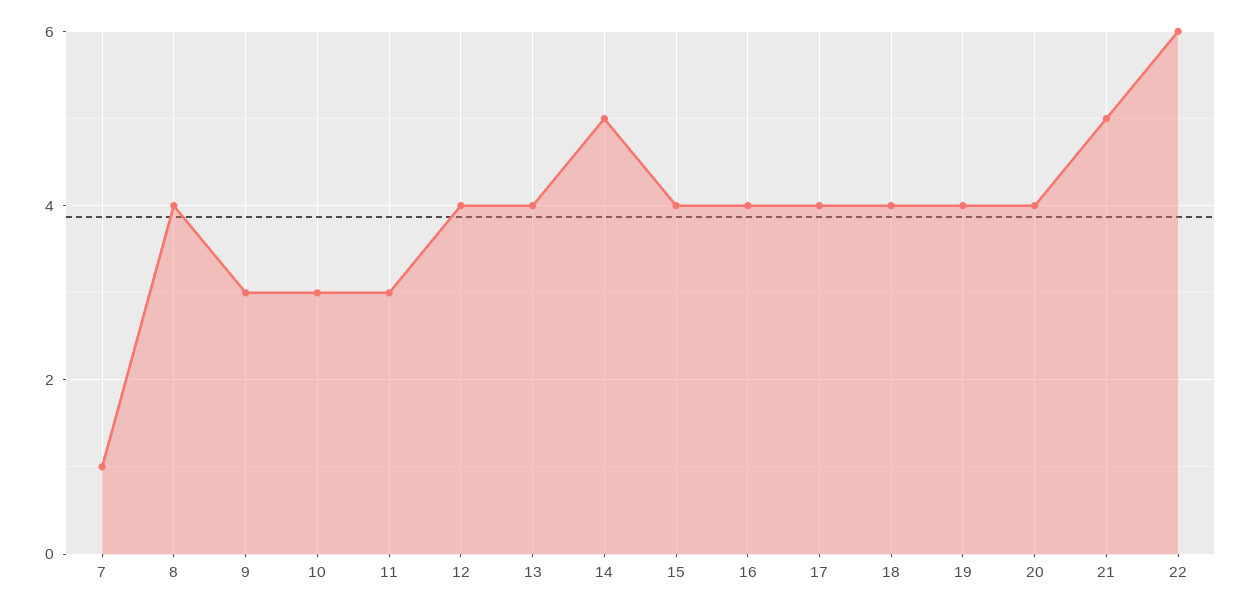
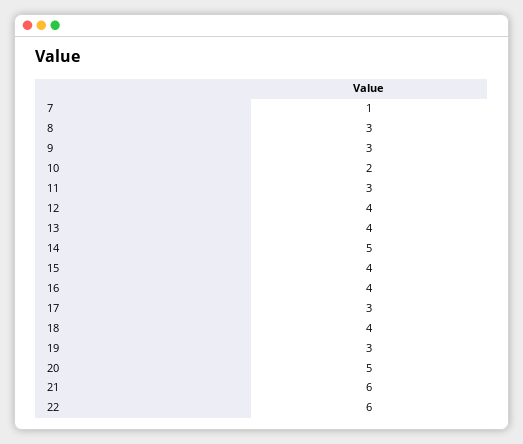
  {
    "7": 1,
-   "8": 4,
+   "8": 3,
    "9": 3,
-   "10": 3,
+   "10": 2,
    "11": 3,
    "12": 4,
    "13": 4,
    "14": 5,
    "15": 4,
    "16": 4,
-   "17": 4,
+   "17": 3,
    "18": 4,
-   "19": 4,
+   "19": 3,
-   "20": 4,
+   "20": 5,
-   "21": 5,
+   "21": 6,
    "22": 6
  }

